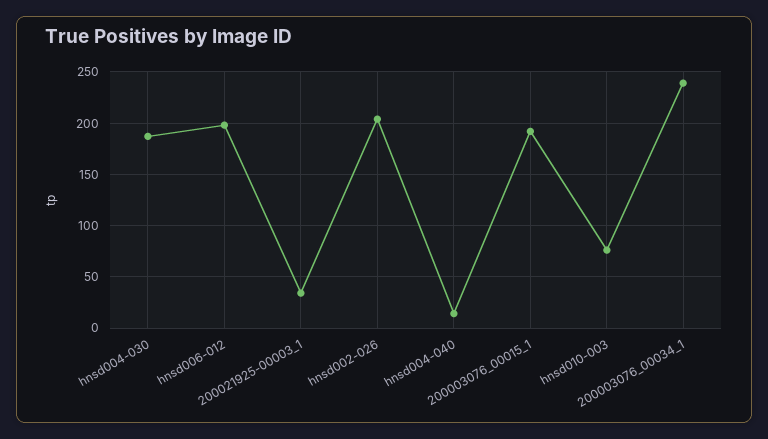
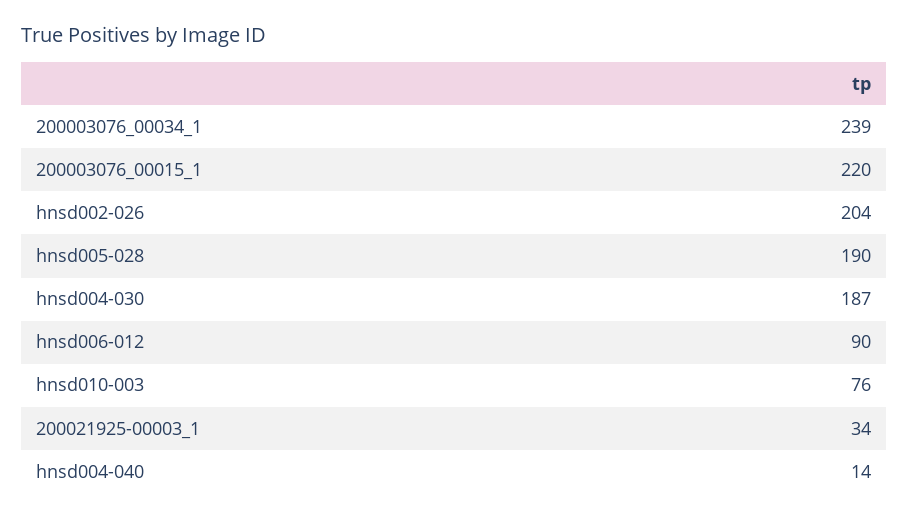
  {
    "hnsd004-030": 187,
-   "hnsd006-012": 200,
+   "hnsd006-012": 90,
    "200021925-00003_1": 34,
    "hnsd002-026": 204,
    "hnsd004-040": 14,
-   "200003076_00015_1": 190,
+   "200003076_00015_1": 220,
    "hnsd010-003": 76,
-   "200003076_00034_1": 239
+   "200003076_00034_1": 239,
+   "hnsd005-028": 190
  }

